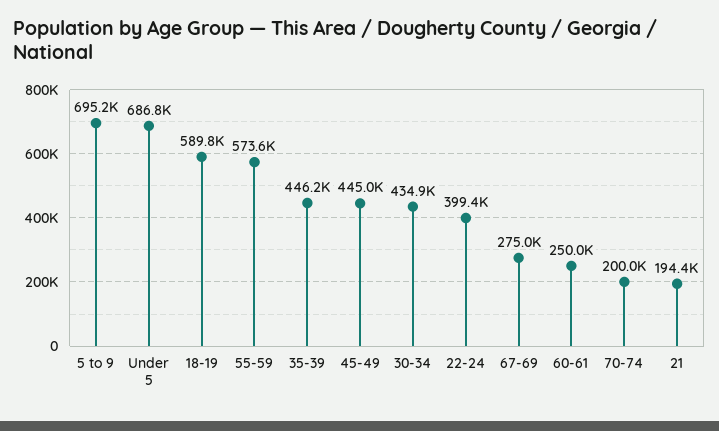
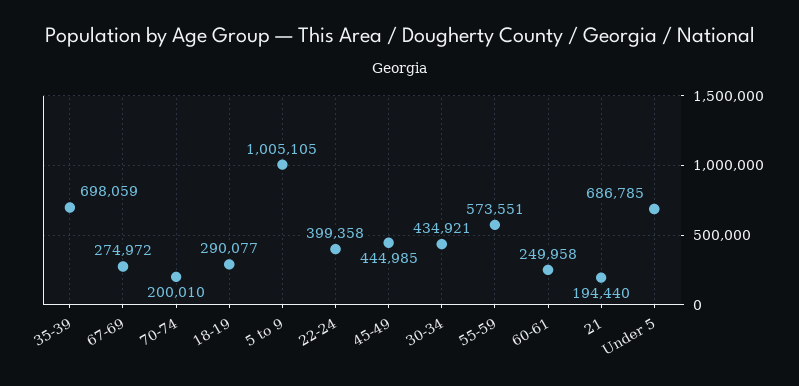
  {
-   "5 to 9": 695200,
+   "5 to 9": 1005105,
    "Under 5": 686785,
-   "18-19": 589800,
+   "18-19": 290077,
    "55-59": 573551,
-   "35-39": 446200,
+   "35-39": 698059,
    "45-49": 444985,
    "30-34": 434921,
    "22-24": 399358,
    "67-69": 274972,
    "60-61": 249958,
    "70-74": 200010,
    "21": 194440
  }

